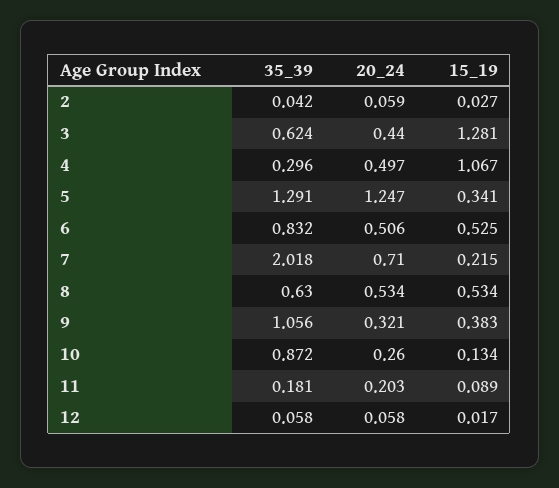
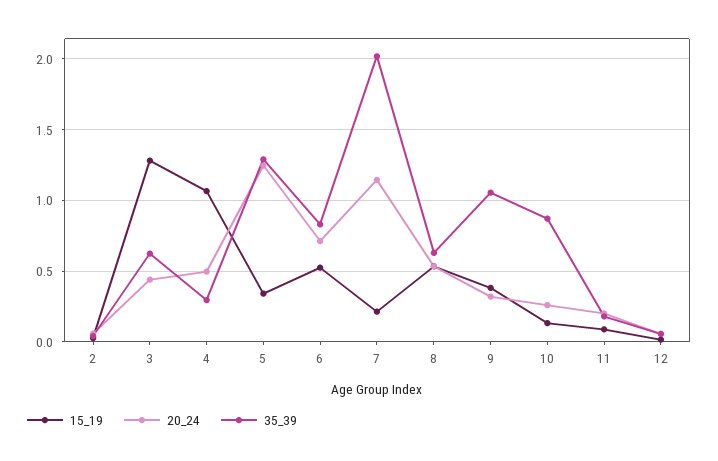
  {
    "35_39": {
      "2": 0.042,
      "3": 0.624,
      "4": 0.296,
      "5": 1.291,
      "6": 0.832,
      "7": 2.018,
      "8": 0.63,
      "9": 1.056,
      "10": 0.872,
      "11": 0.181,
      "12": 0.058
    },
    "20_24": {
      "2": 0.059,
      "3": 0.44,
      "4": 0.497,
      "5": 1.247,
-     "6": 0.506,
+     "6": 0.7,
-     "7": 0.71,
+     "7": 1.15,
      "8": 0.534,
      "9": 0.321,
      "10": 0.26,
      "11": 0.203,
      "12": 0.058
    },
    "15_19": {
      "2": 0.027,
      "3": 1.281,
      "4": 1.067,
      "5": 0.341,
      "6": 0.525,
      "7": 0.215,
      "8": 0.534,
      "9": 0.383,
      "10": 0.134,
      "11": 0.089,
      "12": 0.017
    }
  }

